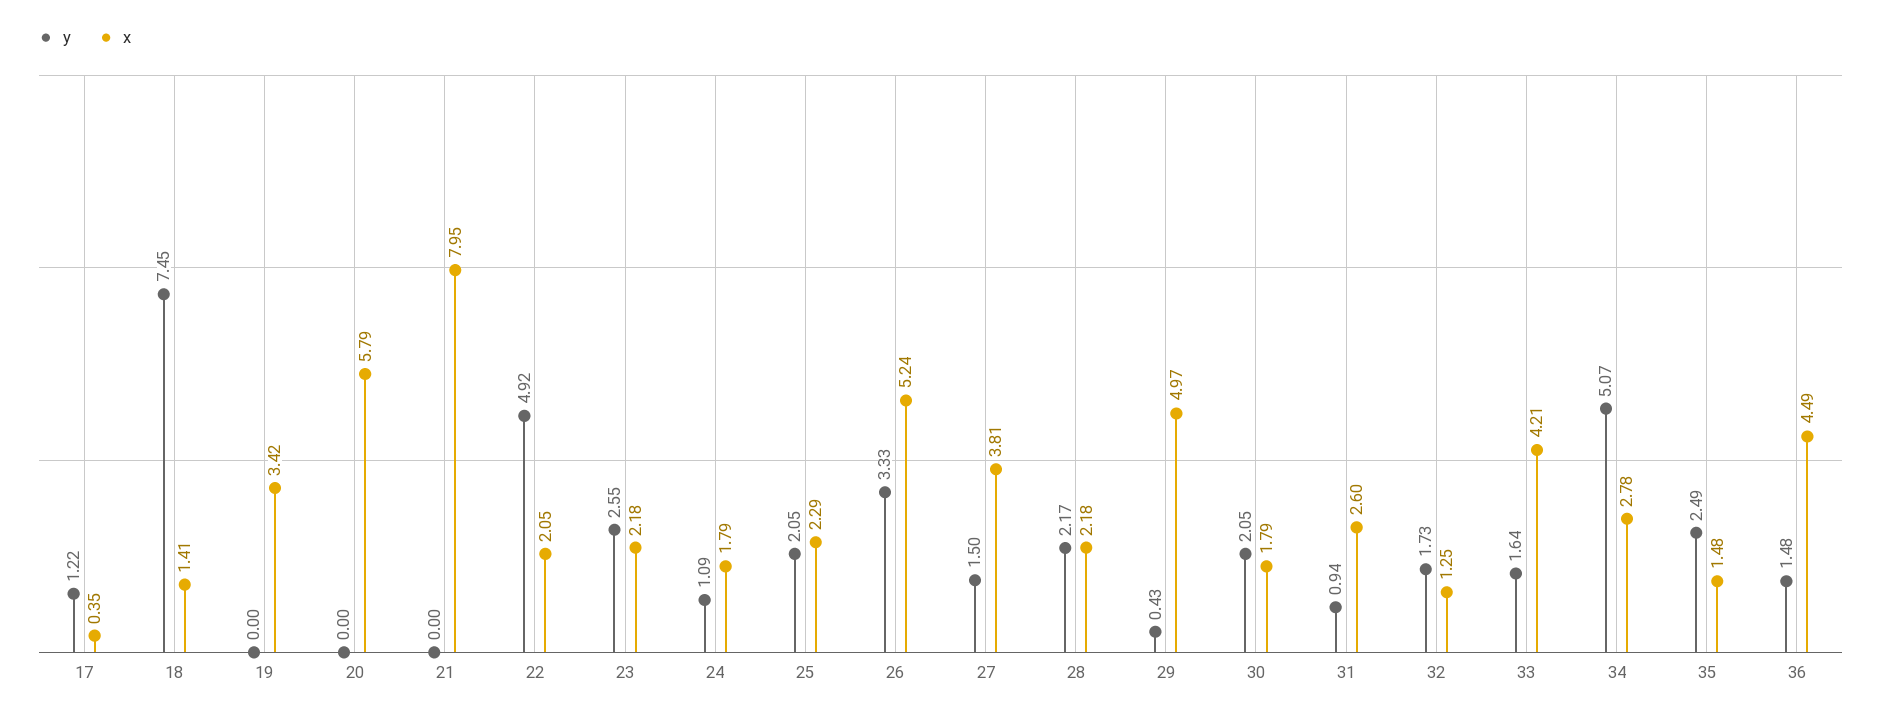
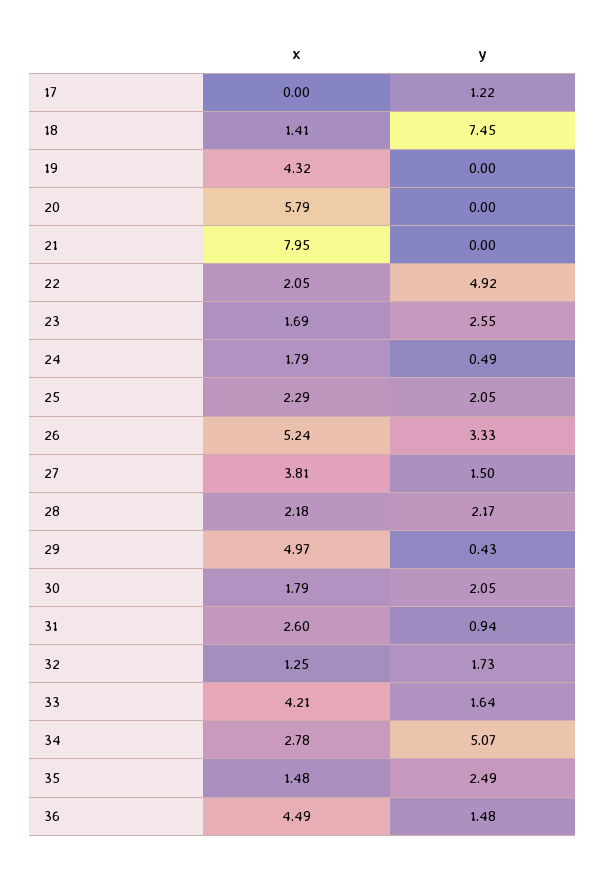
  {
    "y": {
      "17": 1.22,
      "18": 7.45,
      "19": 0,
      "20": 0,
      "21": 0,
      "22": 4.92,
      "23": 2.55,
-     "24": 1.09,
+     "24": 0.49,
      "25": 2.05,
      "26": 3.33,
      "27": 1.5,
      "28": 2.17,
      "29": 0.43,
      "30": 2.05,
      "31": 0.94,
      "32": 1.73,
      "33": 1.64,
      "34": 5.07,
      "35": 2.49,
      "36": 1.48
    },
    "x": {
-     "17": 0.35,
+     "17": 0,
      "18": 1.41,
-     "19": 3.42,
+     "19": 4.32,
      "20": 5.79,
      "21": 7.95,
      "22": 2.05,
-     "23": 2.18,
+     "23": 1.69,
      "24": 1.79,
      "25": 2.29,
      "26": 5.24,
      "27": 3.81,
      "28": 2.18,
      "29": 4.97,
      "30": 1.79,
      "31": 2.6,
      "32": 1.25,
      "33": 4.21,
      "34": 2.78,
      "35": 1.48,
      "36": 4.49
    }
  }

